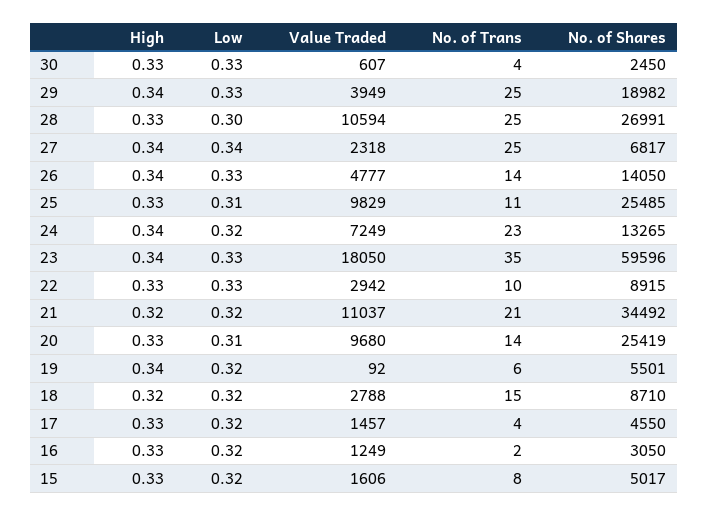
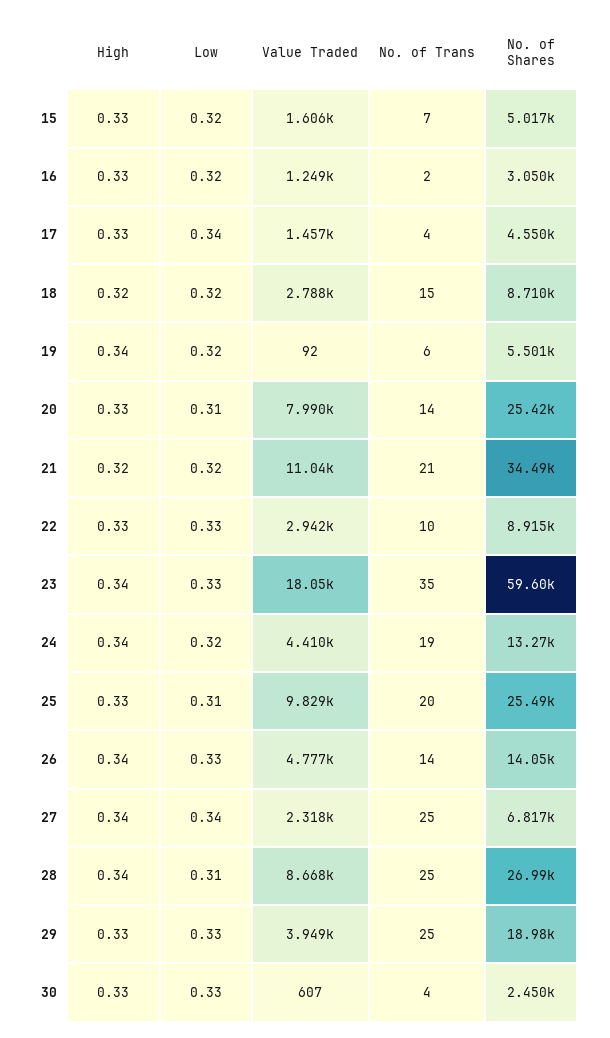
  {
    "High": {
      "30": 0.33,
-     "29": 0.34,
+     "29": 0.33,
-     "28": 0.33,
+     "28": 0.34,
      "27": 0.34,
      "26": 0.34,
      "25": 0.33,
      "24": 0.34,
      "23": 0.34,
      "22": 0.33,
      "21": 0.32,
      "20": 0.33,
      "19": 0.34,
      "18": 0.32,
      "17": 0.33,
      "16": 0.33,
      "15": 0.33
    },
    "Low": {
      "30": 0.33,
      "29": 0.33,
-     "28": 0.3,
+     "28": 0.31,
      "27": 0.34,
      "26": 0.33,
      "25": 0.31,
      "24": 0.32,
      "23": 0.33,
      "22": 0.33,
      "21": 0.32,
      "20": 0.31,
      "19": 0.32,
      "18": 0.32,
-     "17": 0.32,
+     "17": 0.34,
      "16": 0.32,
      "15": 0.32
    },
    "Value Traded": {
      "30": 607,
      "29": 3949,
-     "28": 10594,
+     "28": 8668,
      "27": 2318,
      "26": 4777,
      "25": 9829,
-     "24": 7249,
+     "24": 4410,
      "23": 18050,
      "22": 2942,
      "21": 11037,
-     "20": 9680,
+     "20": 7990,
      "19": 92,
      "18": 2788,
      "17": 1457,
      "16": 1249,
      "15": 1606
    },
    "No. of Trans": {
      "30": 4,
      "29": 25,
      "28": 25,
      "27": 25,
      "26": 14,
-     "25": 11,
+     "25": 20,
-     "24": 23,
+     "24": 19,
      "23": 35,
      "22": 10,
      "21": 21,
      "20": 14,
      "19": 6,
      "18": 15,
      "17": 4,
      "16": 2,
-     "15": 8
+     "15": 7
    },
    "No. of Shares": {
      "30": 2450,
      "29": 18982,
      "28": 26991,
      "27": 6817,
      "26": 14050,
      "25": 25485,
      "24": 13265,
      "23": 59596,
      "22": 8915,
      "21": 34492,
      "20": 25419,
      "19": 5501,
      "18": 8710,
      "17": 4550,
      "16": 3050,
      "15": 5017
    }
  }

